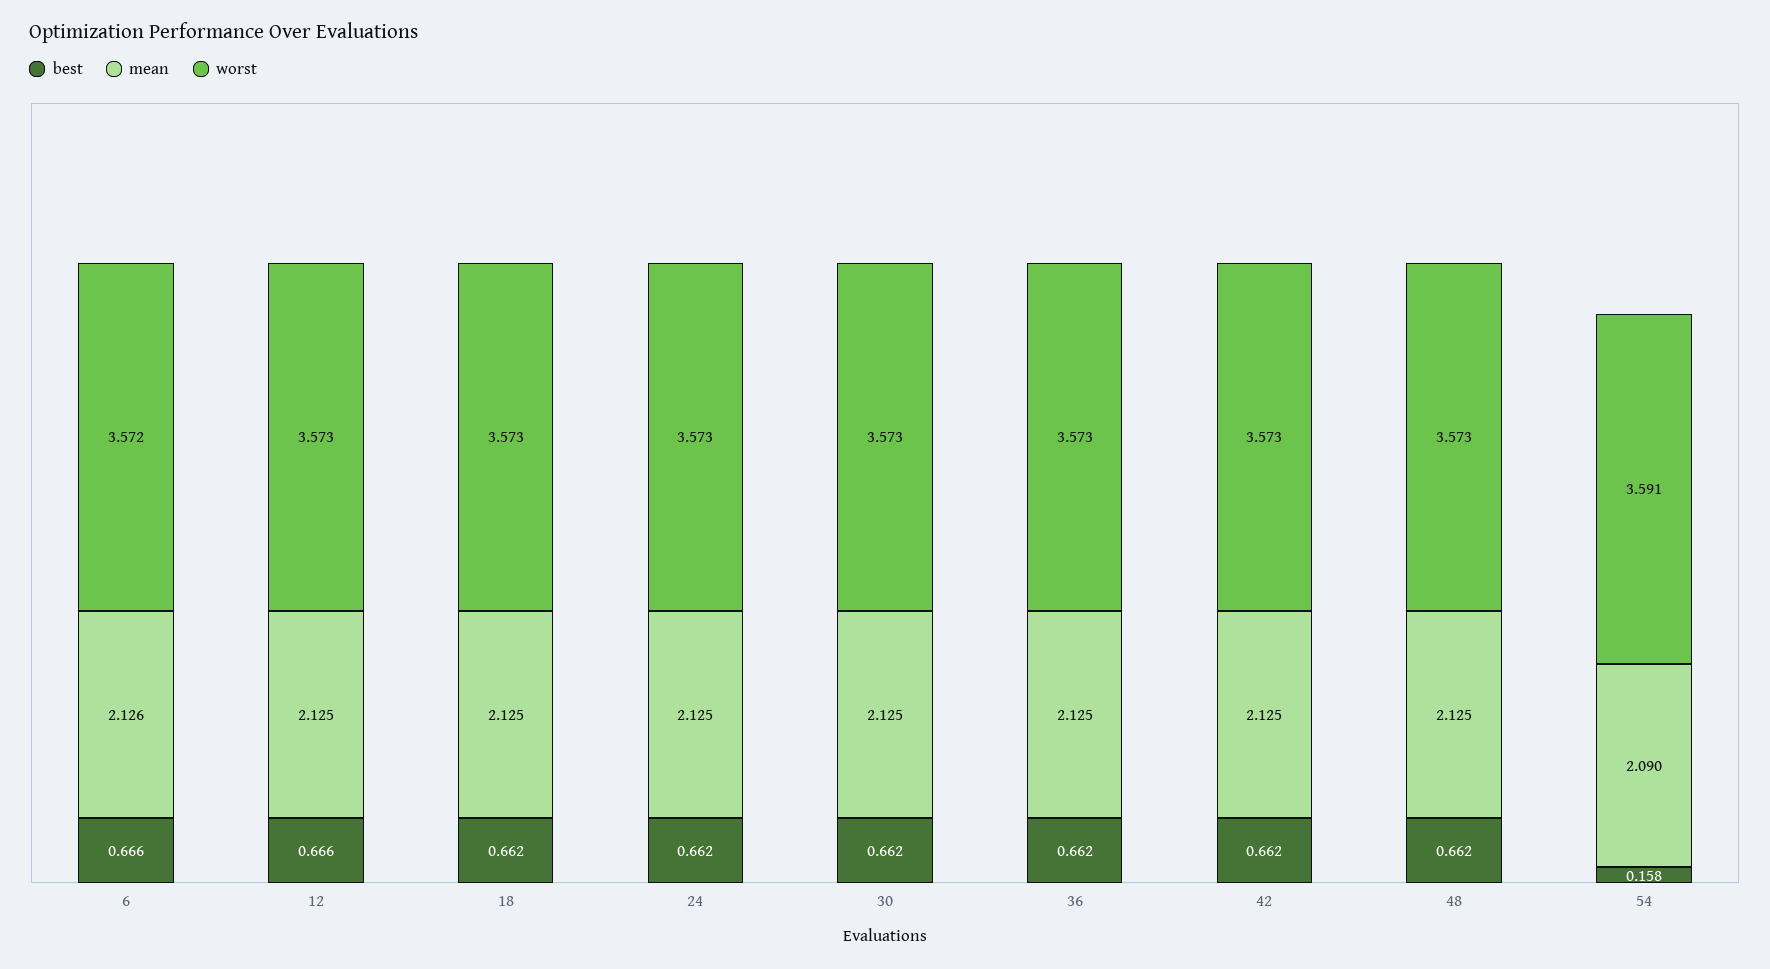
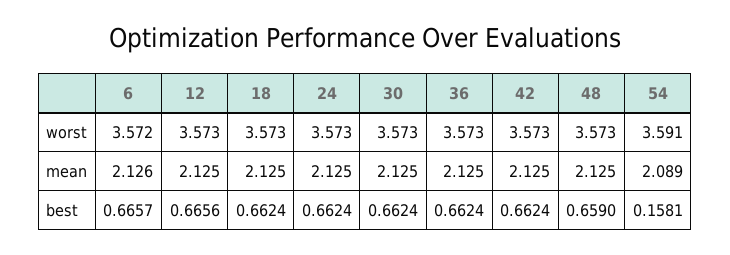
  {
    "best": {
      "6": 0.6657,
      "12": 0.6656,
      "18": 0.6624,
      "24": 0.6624,
      "30": 0.6624,
      "36": 0.6624,
      "42": 0.6624,
-     "48": 0.662,
+     "48": 0.659,
      "54": 0.1581
    },
    "mean": {
      "6": 2.126,
      "12": 2.125,
      "18": 2.125,
      "24": 2.125,
      "30": 2.125,
      "36": 2.125,
      "42": 2.125,
      "48": 2.125,
-     "54": 2.09
+     "54": 2.089
    },
    "worst": {
      "6": 3.572,
      "12": 3.573,
      "18": 3.573,
      "24": 3.573,
      "30": 3.573,
      "36": 3.573,
      "42": 3.573,
      "48": 3.573,
      "54": 3.591
    }
  }

